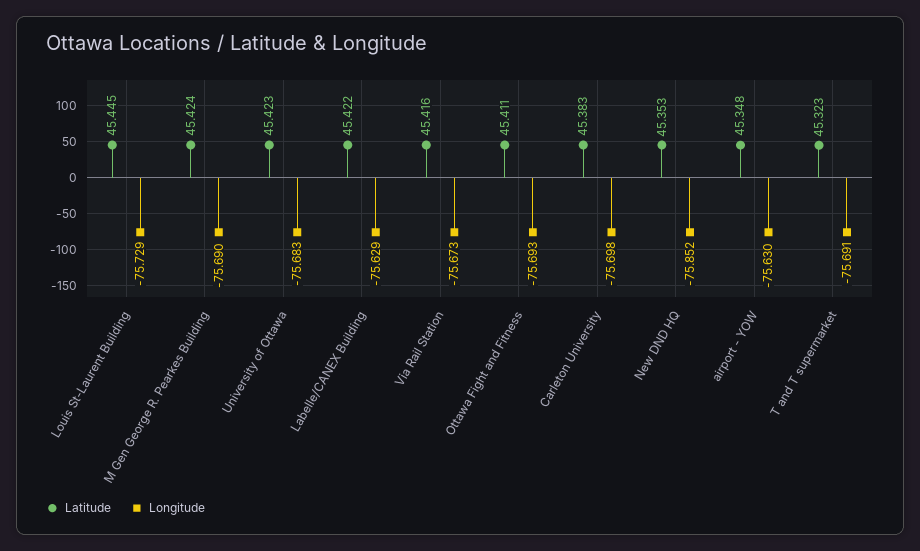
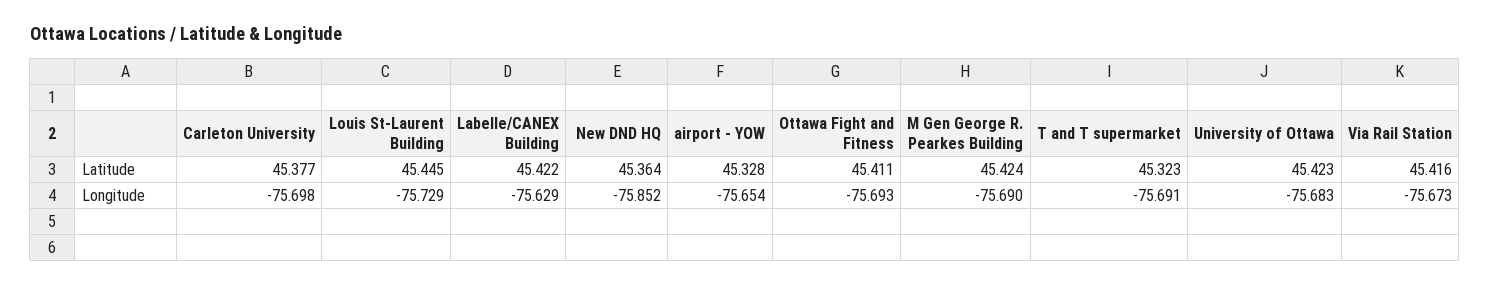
  {
    "Latitude": {
      "Louis St-Laurent Building": 45.445,
      "M Gen George R. Pearkes Building": 45.424,
      "University of Ottawa": 45.423,
      "Labelle/CANEX Building": 45.422,
      "Via Rail Station": 45.416,
      "Ottawa Fight and Fitness": 45.411,
-     "Carleton University": 45.383,
+     "Carleton University": 45.377,
-     "New DND HQ": 45.353,
+     "New DND HQ": 45.364,
-     "airport - YOW": 45.348,
+     "airport - YOW": 45.328,
      "T and T supermarket": 45.323
    },
    "Longitude": {
      "Louis St-Laurent Building": -75.729,
      "M Gen George R. Pearkes Building": -75.69,
      "University of Ottawa": -75.683,
      "Labelle/CANEX Building": -75.629,
      "Via Rail Station": -75.673,
      "Ottawa Fight and Fitness": -75.693,
      "Carleton University": -75.698,
      "New DND HQ": -75.852,
-     "airport - YOW": -75.63,
+     "airport - YOW": -75.654,
      "T and T supermarket": -75.691
    }
  }

